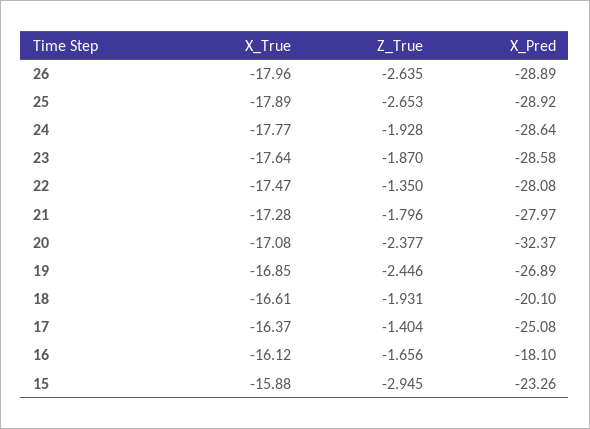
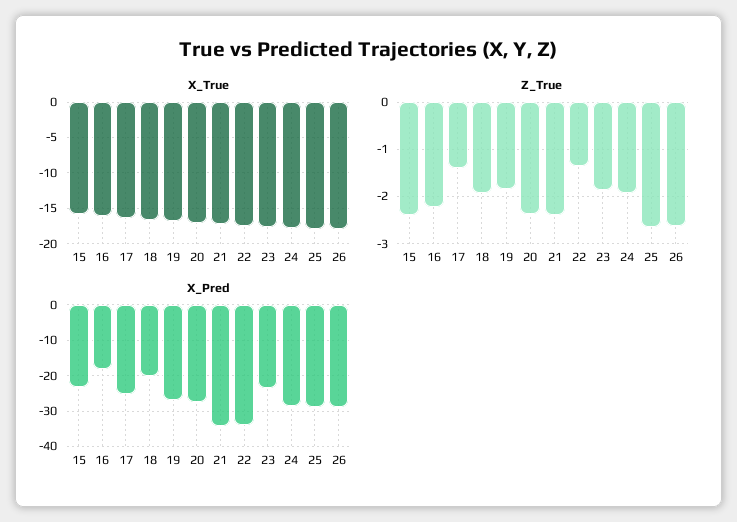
  {
    "X_True": {
      "26": -17.96,
      "25": -17.89,
      "24": -17.77,
      "23": -17.64,
      "22": -17.47,
      "21": -17.28,
      "20": -17.08,
      "19": -16.85,
      "18": -16.61,
      "17": -16.37,
      "16": -16.12,
      "15": -15.88
    },
    "Z_True": {
      "26": -2.635,
      "25": -2.653,
      "24": -1.928,
      "23": -1.87,
      "22": -1.35,
-     "21": -1.796,
+     "21": -2.4,
      "20": -2.377,
-     "19": -2.446,
+     "19": -1.8,
      "18": -1.931,
      "17": -1.404,
-     "16": -1.656,
+     "16": -2.2,
-     "15": -2.945
+     "15": -2.4
    },
    "X_Pred": {
      "26": -28.89,
      "25": -28.92,
      "24": -28.64,
-     "23": -28.58,
+     "23": -24,
-     "22": -28.08,
+     "22": -34,
-     "21": -27.97,
+     "21": -34,
-     "20": -32.37,
+     "20": -28,
      "19": -26.89,
      "18": -20.1,
      "17": -25.08,
      "16": -18.1,
      "15": -23.26
    }
  }

